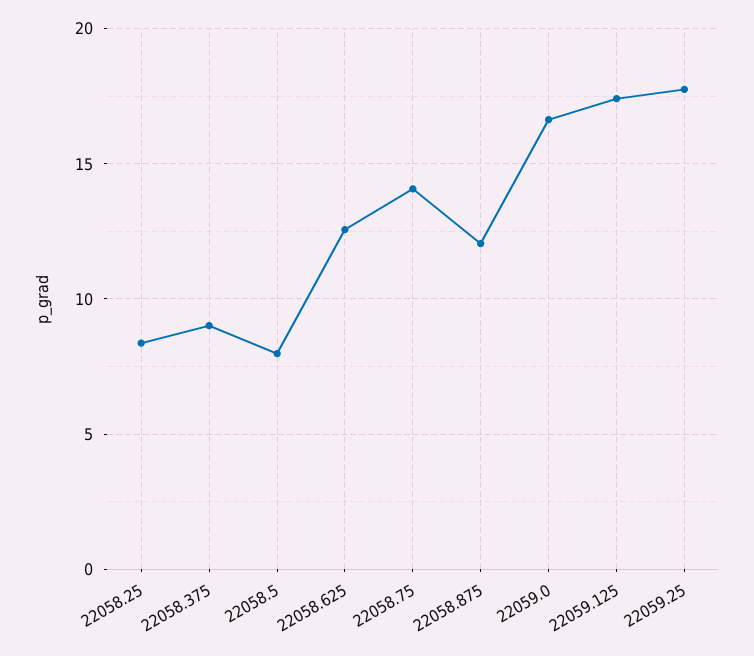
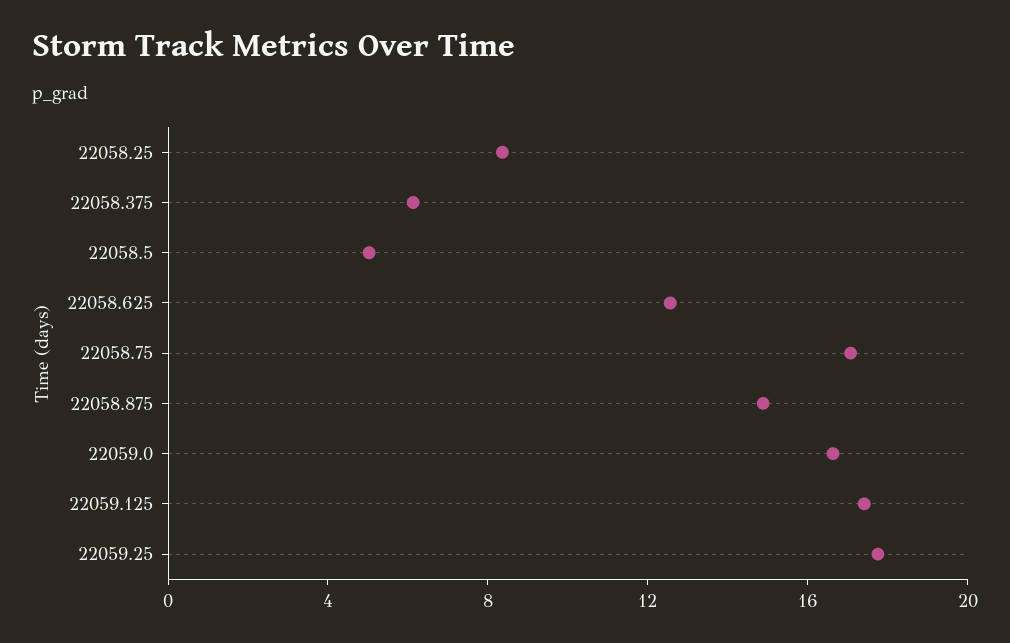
  {
    "22058.25": 8.5,
-   "22058.375": 9,
+   "22058.375": 6,
-   "22058.5": 8,
+   "22058.5": 5,
    "22058.625": 12.5,
-   "22058.75": 14,
+   "22058.75": 17,
-   "22058.875": 12,
+   "22058.875": 15,
    "22059.0": 16.5,
    "22059.125": 17.5,
    "22059.25": 18
  }

